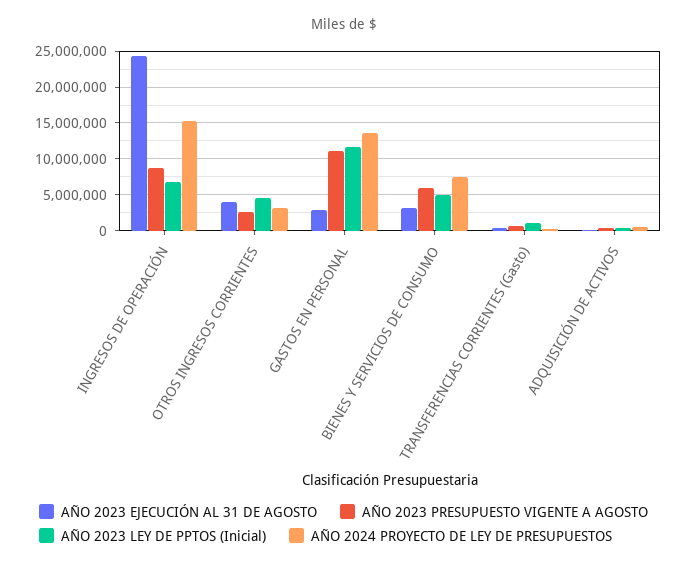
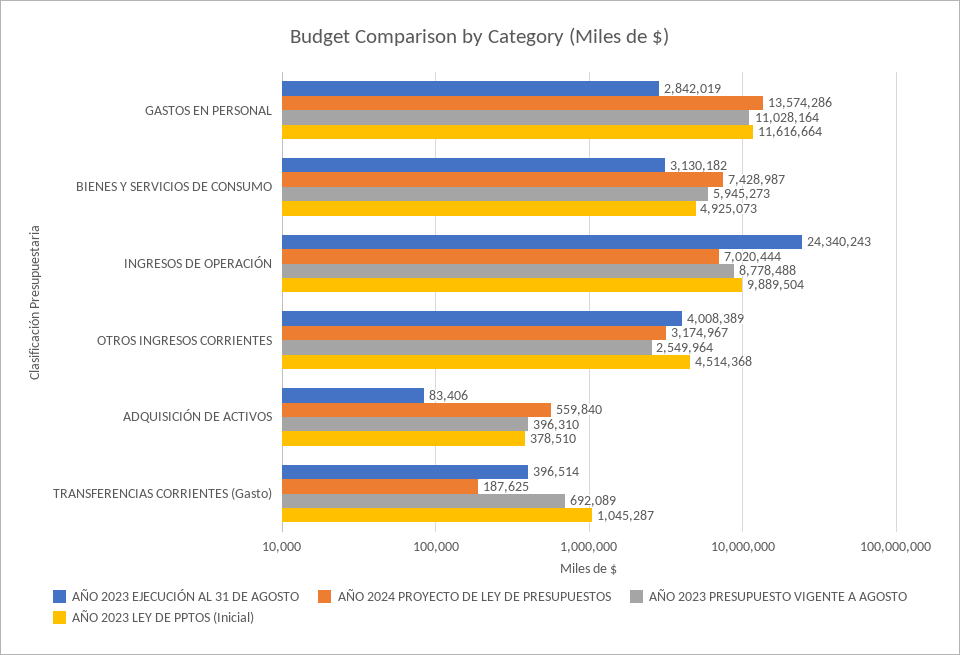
  {
    "AÑO 2023 EJECUCIÓN AL 31 DE AGOSTO": {
      "INGRESOS DE OPERACIÓN": 24340243,
      "OTROS INGRESOS CORRIENTES": 4008389,
      "GASTOS EN PERSONAL": 2842019,
      "BIENES Y SERVICIOS DE CONSUMO": 3130182,
      "TRANSFERENCIAS CORRIENTES (Gasto)": 396514,
      "ADQUISICIÓN DE ACTIVOS": 83406
    },
    "AÑO 2023 PRESUPUESTO VIGENTE A AGOSTO": {
      "INGRESOS DE OPERACIÓN": 8778488,
      "OTROS INGRESOS CORRIENTES": 2549964,
      "GASTOS EN PERSONAL": 11028164,
      "BIENES Y SERVICIOS DE CONSUMO": 5945273,
      "TRANSFERENCIAS CORRIENTES (Gasto)": 692089,
      "ADQUISICIÓN DE ACTIVOS": 396310
    },
    "AÑO 2023 LEY DE PPTOS (Inicial)": {
-     "INGRESOS DE OPERACIÓN": 7000000,
+     "INGRESOS DE OPERACIÓN": 9889504,
      "OTROS INGRESOS CORRIENTES": 4514368,
      "GASTOS EN PERSONAL": 11616664,
      "BIENES Y SERVICIOS DE CONSUMO": 4925073,
      "TRANSFERENCIAS CORRIENTES (Gasto)": 1045287,
      "ADQUISICIÓN DE ACTIVOS": 378510
    },
    "AÑO 2024 PROYECTO DE LEY DE PRESUPUESTOS": {
-     "INGRESOS DE OPERACIÓN": 15000000,
+     "INGRESOS DE OPERACIÓN": 7020444,
      "OTROS INGRESOS CORRIENTES": 3174967,
      "GASTOS EN PERSONAL": 13574286,
      "BIENES Y SERVICIOS DE CONSUMO": 7428987,
      "TRANSFERENCIAS CORRIENTES (Gasto)": 187625,
      "ADQUISICIÓN DE ACTIVOS": 559840
    }
  }

